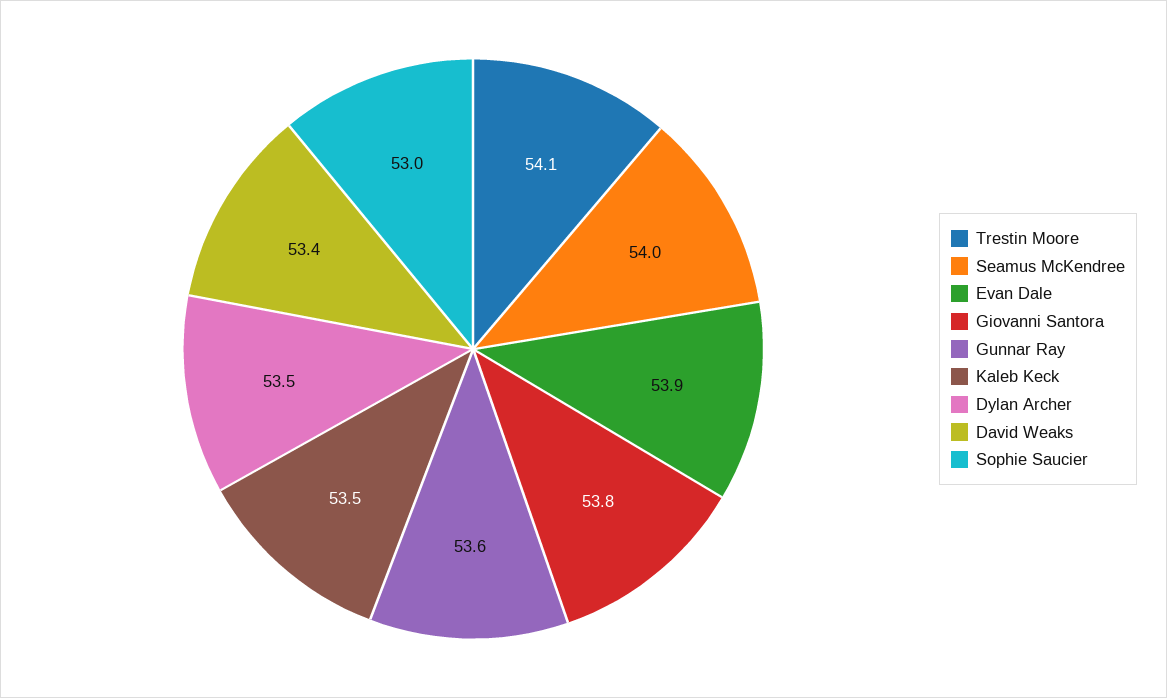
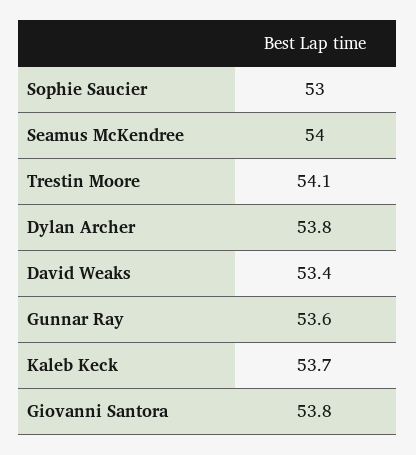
  {
    "Trestin Moore": 54.1,
    "Seamus McKendree": 54,
-   "Evan Dale": 53.9,
    "Giovanni Santora": 53.8,
    "Gunnar Ray": 53.6,
-   "Kaleb Keck": 53.5,
+   "Kaleb Keck": 53.7,
-   "Dylan Archer": 53.5,
+   "Dylan Archer": 53.8,
    "David Weaks": 53.4,
    "Sophie Saucier": 53
  }

